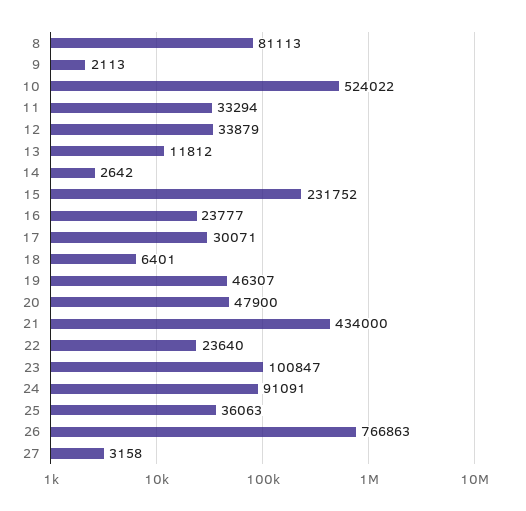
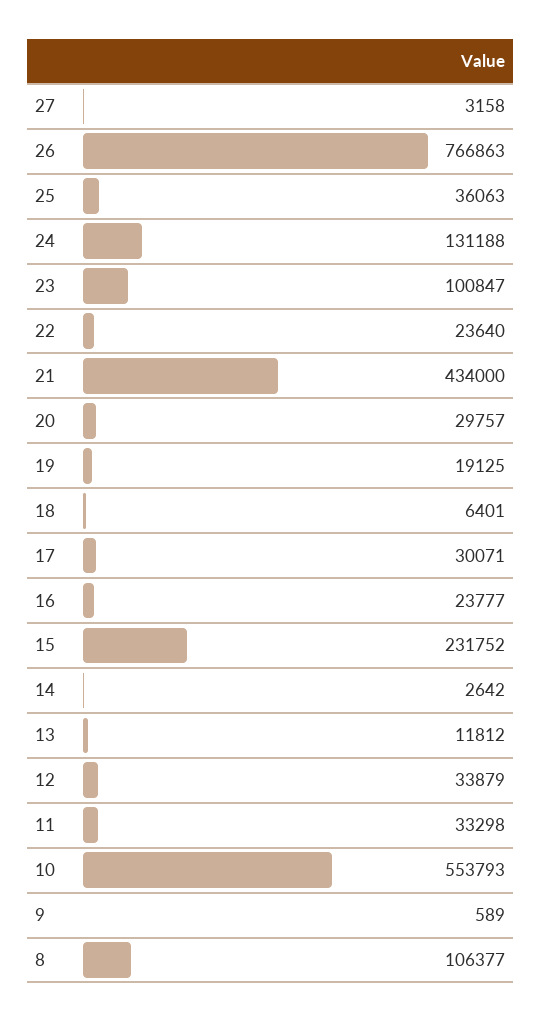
  {
-   "8": 81113,
+   "8": 106377,
-   "9": 2113,
+   "9": 589,
-   "10": 524022,
+   "10": 553793,
-   "11": 33294,
+   "11": 33298,
    "12": 33879,
    "13": 11812,
    "14": 2642,
    "15": 231752,
    "16": 23777,
    "17": 30071,
    "18": 6401,
-   "19": 46307,
+   "19": 19125,
-   "20": 47900,
+   "20": 29757,
    "21": 434000,
    "22": 23640,
    "23": 100847,
-   "24": 91091,
+   "24": 131188,
    "25": 36063,
    "26": 766863,
    "27": 3158
  }

